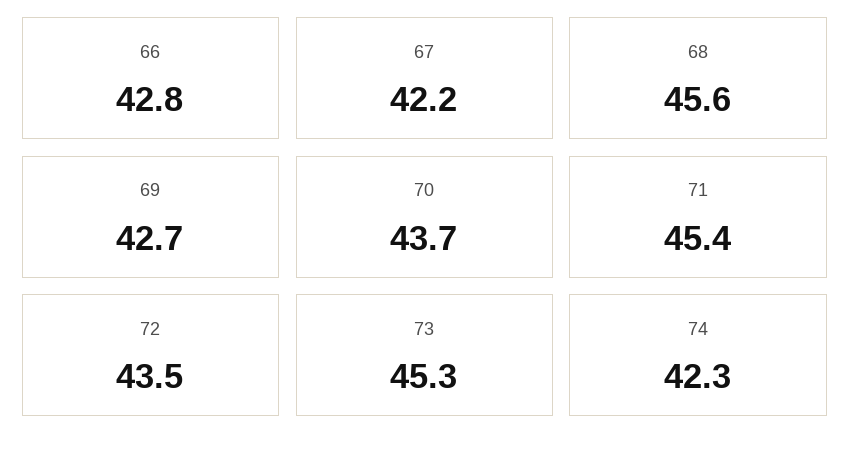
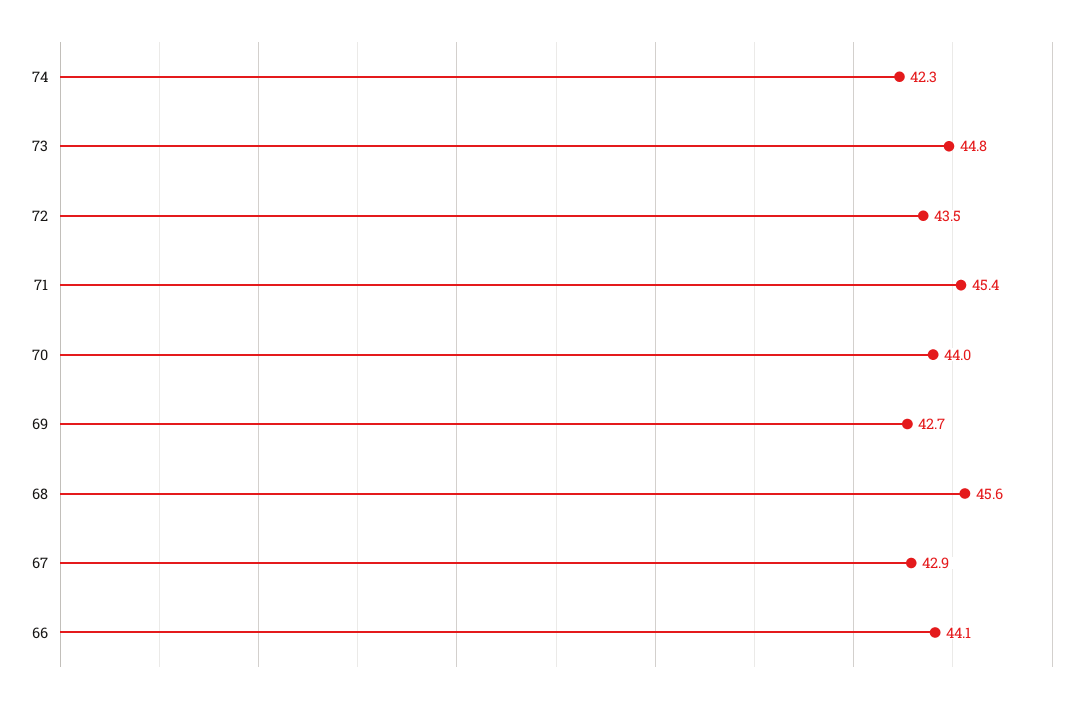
  {
-   "66": 42.8,
+   "66": 44.1,
-   "67": 42.2,
+   "67": 42.9,
    "68": 45.6,
    "69": 42.7,
-   "70": 43.7,
+   "70": 44,
    "71": 45.4,
    "72": 43.5,
-   "73": 45.3,
+   "73": 44.8,
    "74": 42.3
  }

